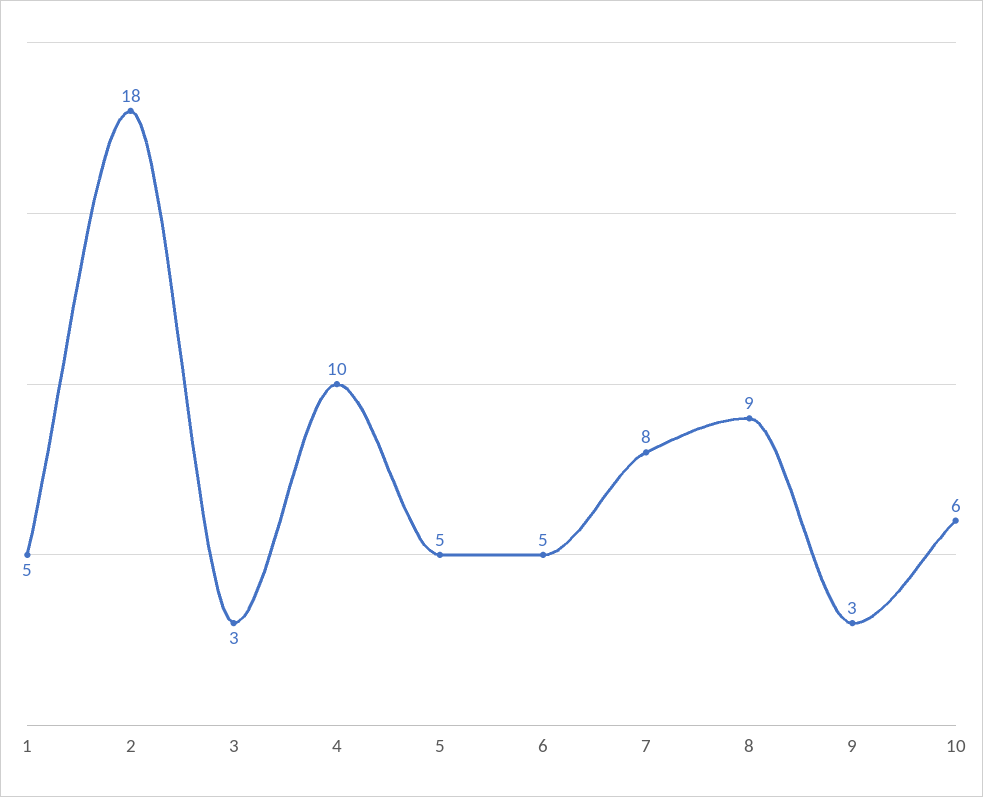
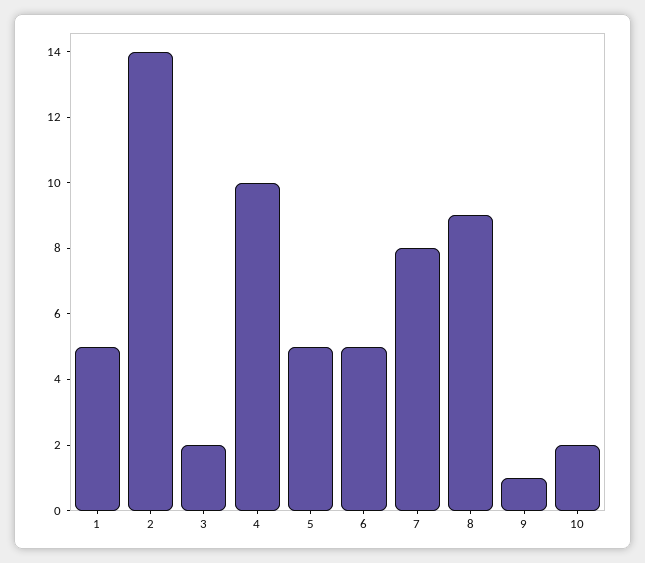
  {
    "1": 5,
-   "2": 18,
+   "2": 14,
-   "3": 3,
+   "3": 2,
    "4": 10,
    "5": 5,
    "6": 5,
    "7": 8,
    "8": 9,
-   "9": 3,
+   "9": 1,
-   "10": 6
+   "10": 2
  }

